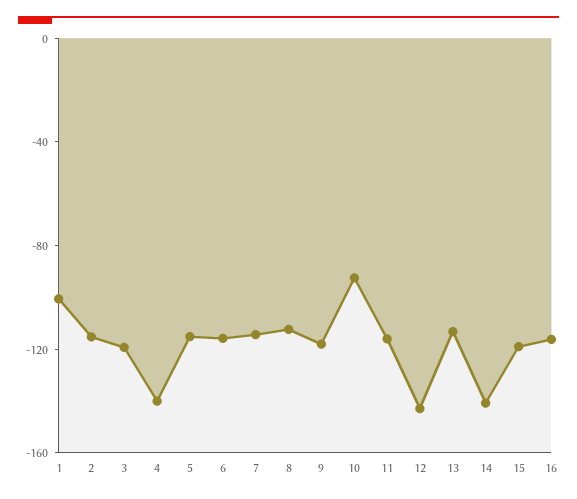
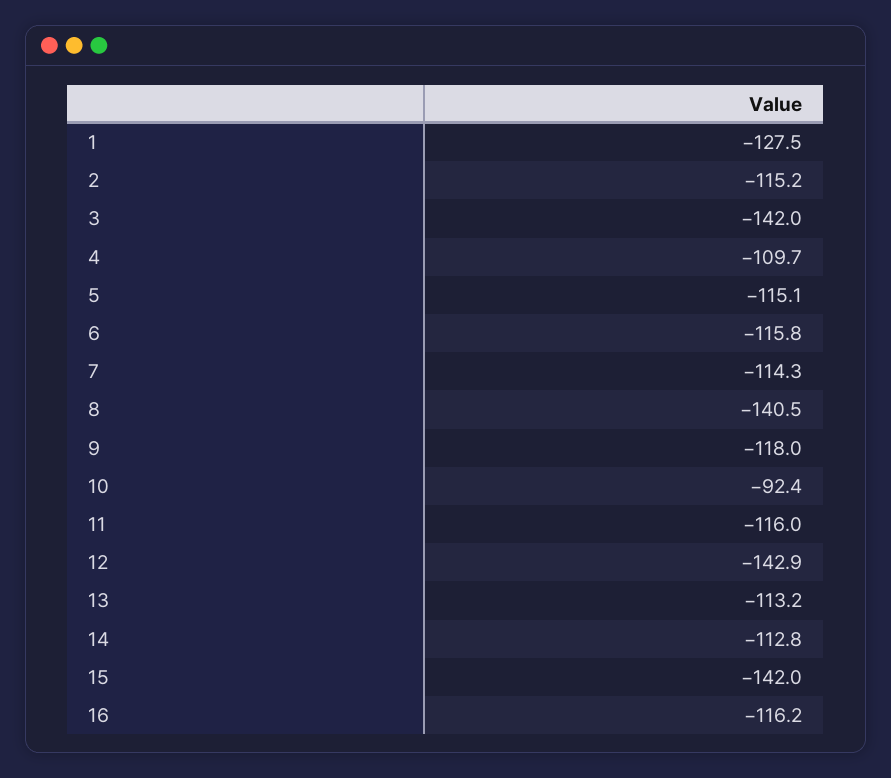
  {
-   "1": -100,
+   "1": -127.5,
    "2": -115.2,
-   "3": -120,
+   "3": -142,
-   "4": -140,
+   "4": -109.7,
    "5": -115.1,
    "6": -115.8,
    "7": -114.3,
-   "8": -110,
+   "8": -140.5,
    "9": -118,
    "10": -92.4,
    "11": -116,
    "12": -142.9,
    "13": -113.2,
-   "14": -140,
+   "14": -112.8,
-   "15": -120,
+   "15": -142,
    "16": -116.2
  }

